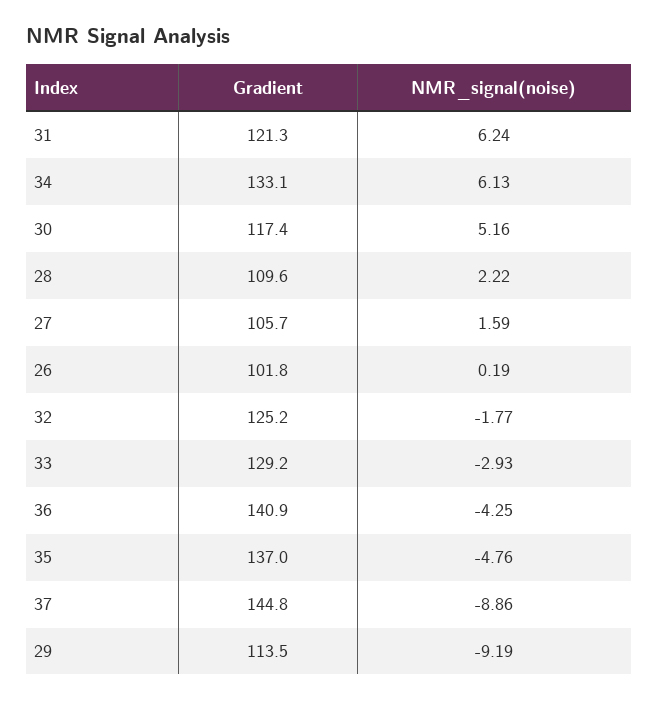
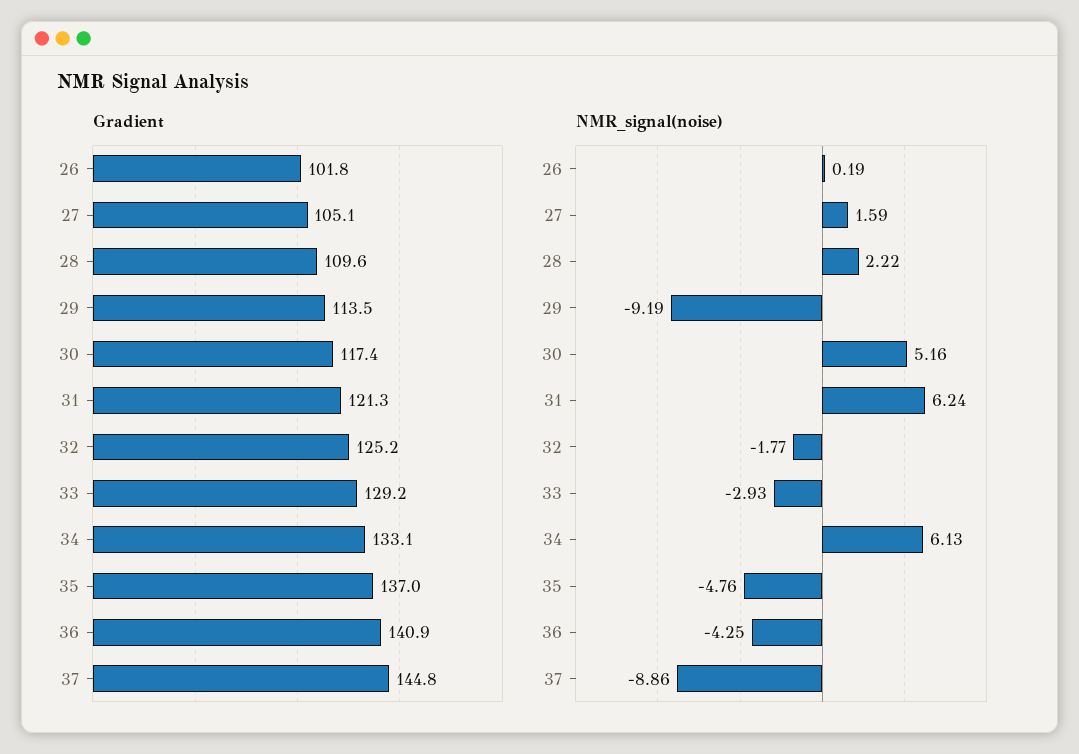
  {
    "Gradient": {
      "31": 121.3,
      "34": 133.1,
      "30": 117.4,
      "28": 109.6,
-     "27": 105.7,
+     "27": 105.1,
      "26": 101.8,
      "32": 125.2,
      "33": 129.2,
      "36": 140.9,
      "35": 137,
      "37": 144.8,
      "29": 113.5
    },
    "NMR_signal(noise)": {
      "31": 6.24,
      "34": 6.13,
      "30": 5.16,
      "28": 2.22,
      "27": 1.59,
      "26": 0.19,
      "32": -1.77,
      "33": -2.93,
      "36": -4.25,
      "35": -4.76,
      "37": -8.86,
      "29": -9.19
    }
  }

